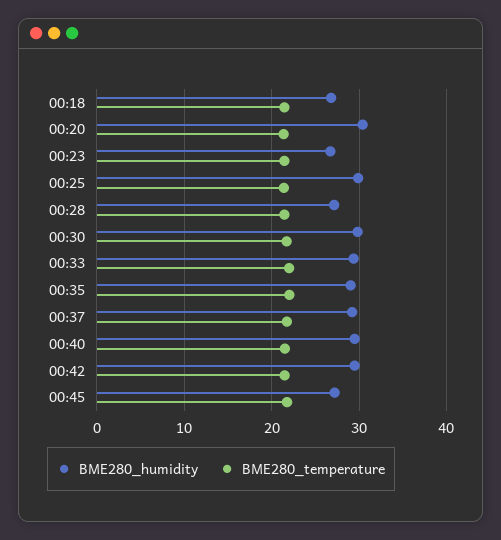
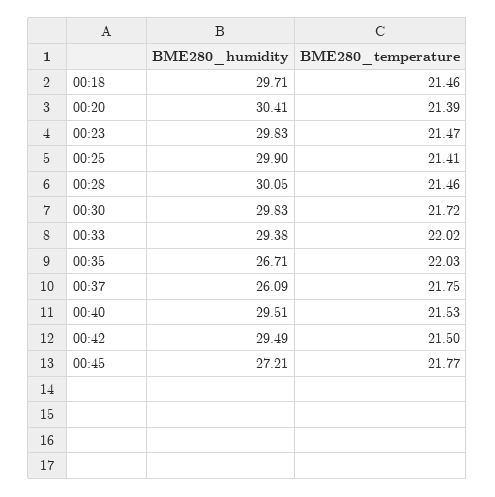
  {
    "BME280_humidity": {
-     "00:18": 27,
+     "00:18": 29.71,
      "00:20": 30.41,
-     "00:23": 27,
+     "00:23": 29.83,
      "00:25": 29.9,
-     "00:28": 27,
+     "00:28": 30.05,
      "00:30": 29.83,
      "00:33": 29.38,
-     "00:35": 29,
+     "00:35": 26.71,
-     "00:37": 29,
+     "00:37": 26.09,
      "00:40": 29.51,
      "00:42": 29.49,
      "00:45": 27.21
    },
    "BME280_temperature": {
      "00:18": 21.46,
      "00:20": 21.39,
      "00:23": 21.47,
      "00:25": 21.41,
      "00:28": 21.46,
      "00:30": 21.72,
      "00:33": 22.02,
      "00:35": 22.03,
      "00:37": 21.75,
      "00:40": 21.53,
      "00:42": 21.5,
      "00:45": 21.77
    }
  }

